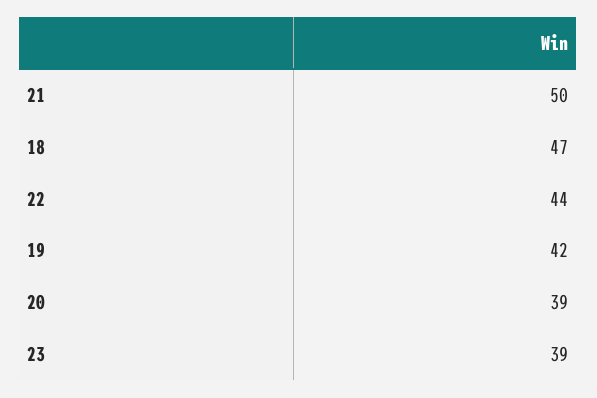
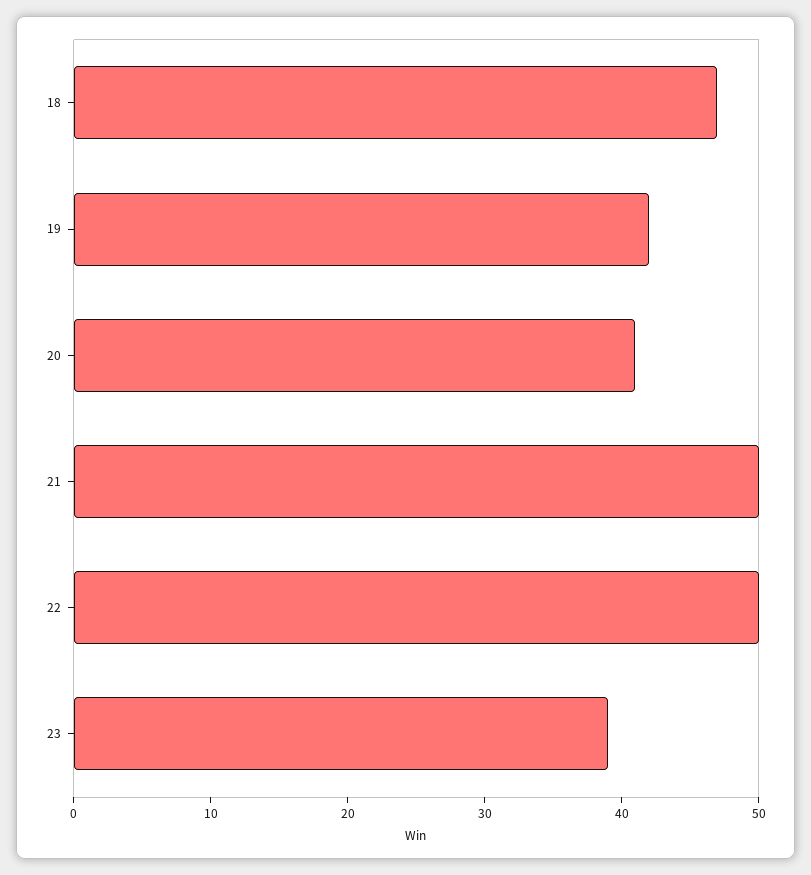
  {
    "21": 50,
    "18": 47,
-   "22": 44,
+   "22": 50,
    "19": 42,
-   "20": 39,
+   "20": 41,
    "23": 39
  }

